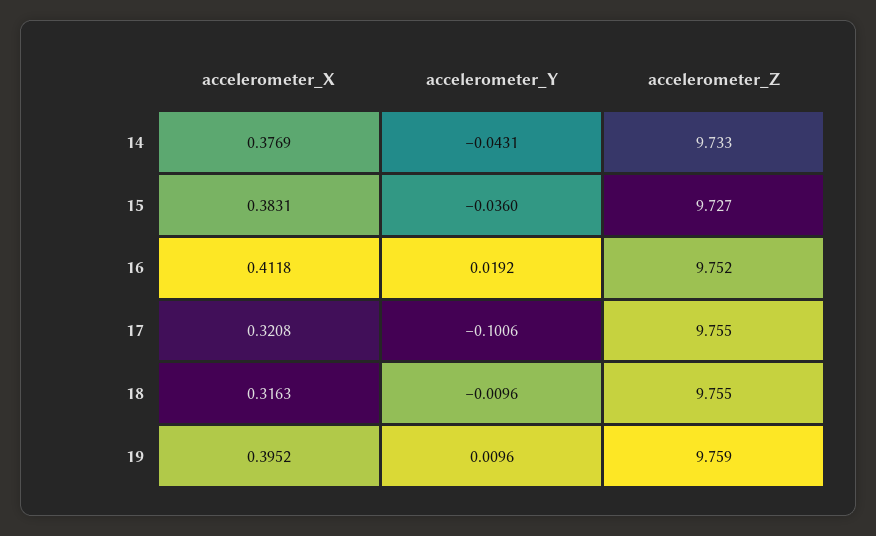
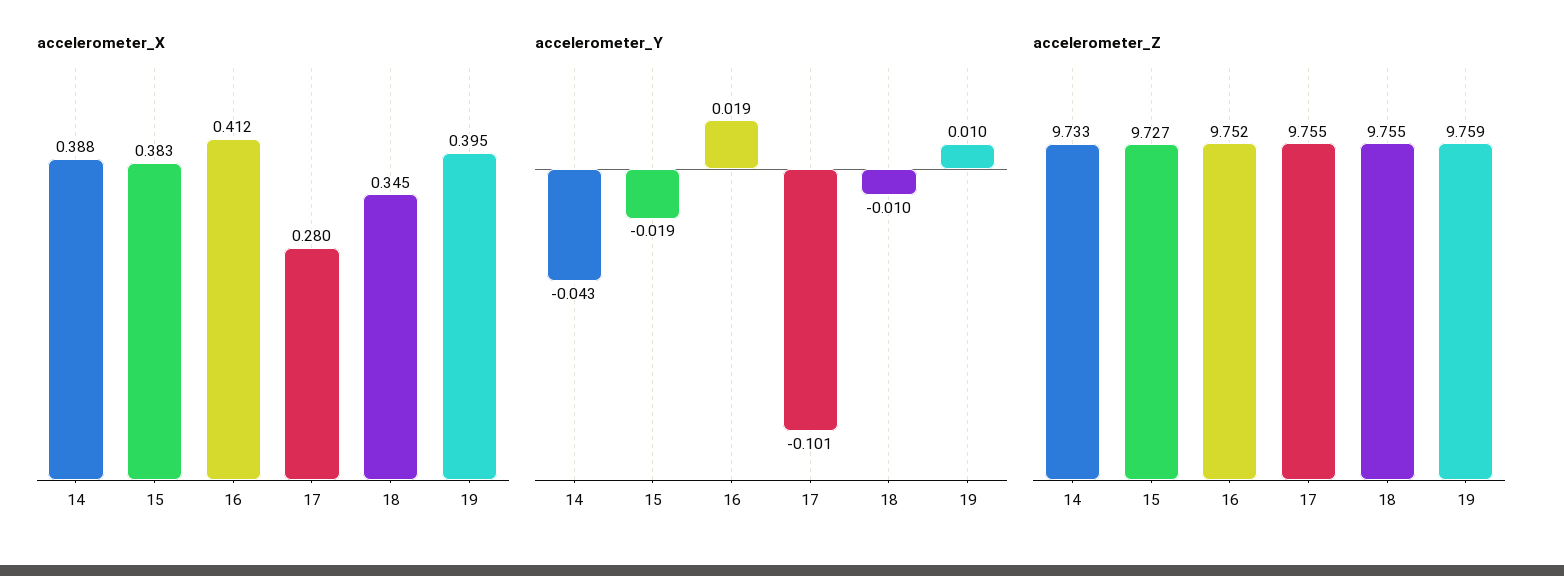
  {
    "accelerometer_X": {
-     "14": 0.3769,
+     "14": 0.388,
      "15": 0.3831,
      "16": 0.4118,
-     "17": 0.3208,
+     "17": 0.28,
-     "18": 0.3163,
+     "18": 0.345,
      "19": 0.3952
    },
    "accelerometer_Y": {
      "14": -0.0431,
-     "15": -0.036,
+     "15": -0.019,
      "16": 0.0192,
      "17": -0.1006,
      "18": -0.0096,
      "19": 0.0096
    },
    "accelerometer_Z": {
      "14": 9.733,
      "15": 9.727,
      "16": 9.752,
      "17": 9.755,
      "18": 9.755,
      "19": 9.759
    }
  }

